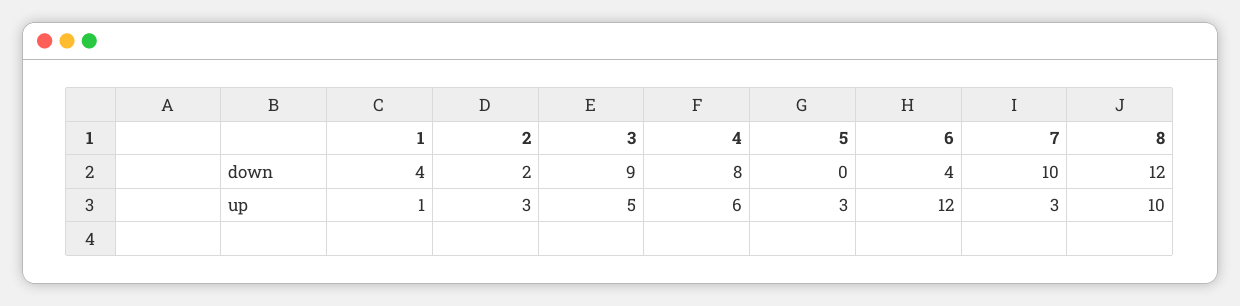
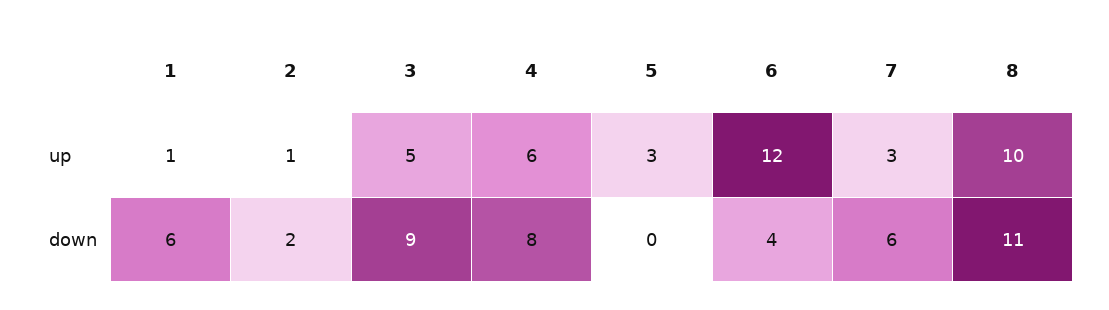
  {
    "1": {
-     "down": 4,
+     "down": 6,
      "up": 1
    },
    "2": {
      "down": 2,
-     "up": 3
+     "up": 1
    },
    "3": {
      "down": 9,
      "up": 5
    },
    "4": {
      "down": 8,
      "up": 6
    },
    "5": {
      "down": 0,
      "up": 3
    },
    "6": {
      "down": 4,
      "up": 12
    },
    "7": {
-     "down": 10,
+     "down": 6,
      "up": 3
    },
    "8": {
-     "down": 12,
+     "down": 11,
      "up": 10
    }
  }

